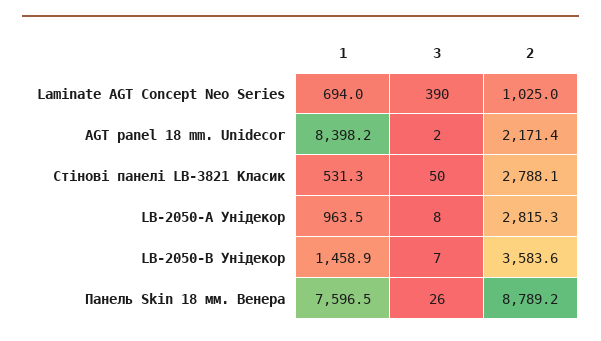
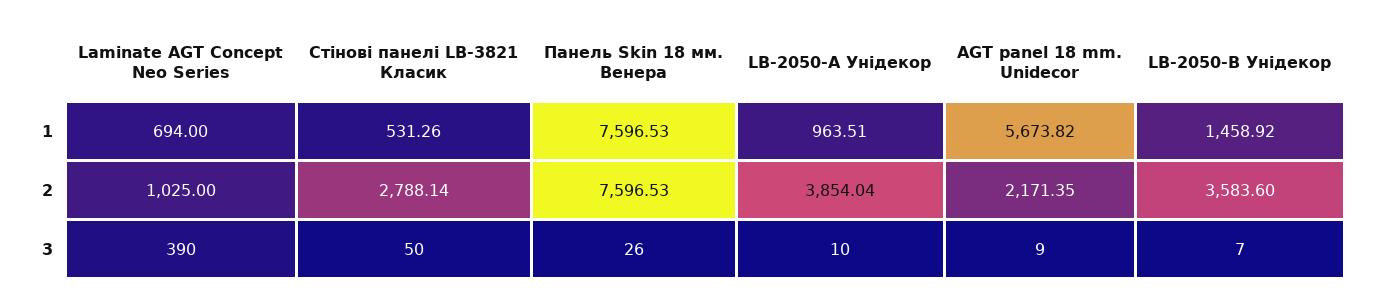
  {
    "1": {
      "Laminate AGT Concept Neo Series": 694,
-     "AGT panel 18 mm. Unidecor": 8398.2,
+     "AGT panel 18 mm. Unidecor": 5673.82,
      "Стінові панелі LB-3821 Класик": 531.26,
      "LB-2050-А Унідекор": 963.51,
      "LB-2050-В Унідекор": 1458.92,
      "Панель Skin 18 мм. Венера": 7596.53
    },
    "3": {
      "Laminate AGT Concept Neo Series": 390,
-     "AGT panel 18 mm. Unidecor": 2,
+     "AGT panel 18 mm. Unidecor": 9,
      "Стінові панелі LB-3821 Класик": 50,
-     "LB-2050-А Унідекор": 8,
+     "LB-2050-А Унідекор": 10,
      "LB-2050-В Унідекор": 7,
      "Панель Skin 18 мм. Венера": 26
    },
    "2": {
      "Laminate AGT Concept Neo Series": 1025,
      "AGT panel 18 mm. Unidecor": 2171.35,
      "Стінові панелі LB-3821 Класик": 2788.14,
-     "LB-2050-А Унідекор": 2815.3,
+     "LB-2050-А Унідекор": 3854.04,
      "LB-2050-В Унідекор": 3583.6,
-     "Панель Skin 18 мм. Венера": 8789.2
+     "Панель Skin 18 мм. Венера": 7596.53
    }
  }

